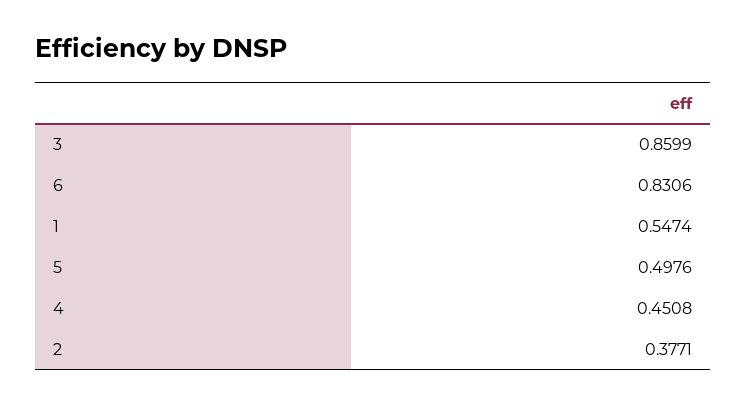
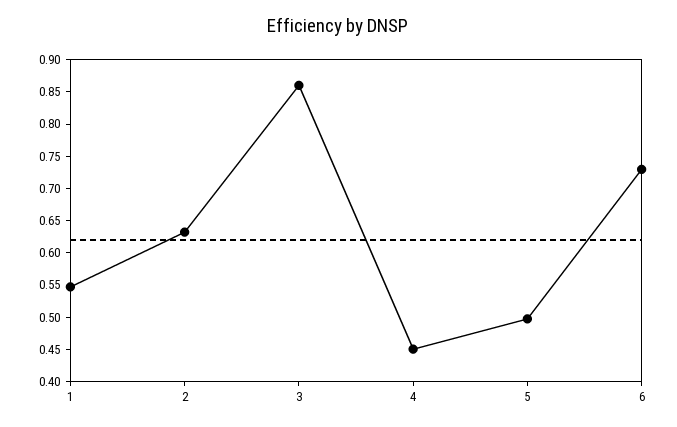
  {
    "3": 0.8599,
-   "6": 0.8306,
+   "6": 0.725,
    "1": 0.5474,
    "5": 0.4976,
    "4": 0.4508,
-   "2": 0.3771
+   "2": 0.625
  }

